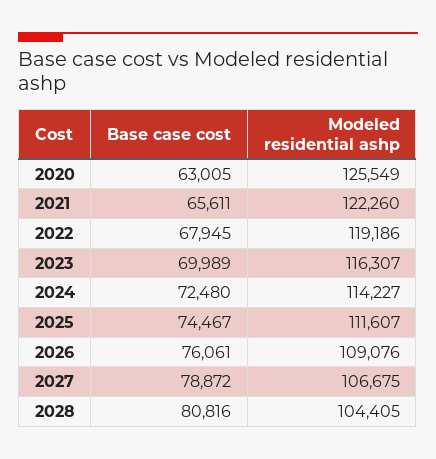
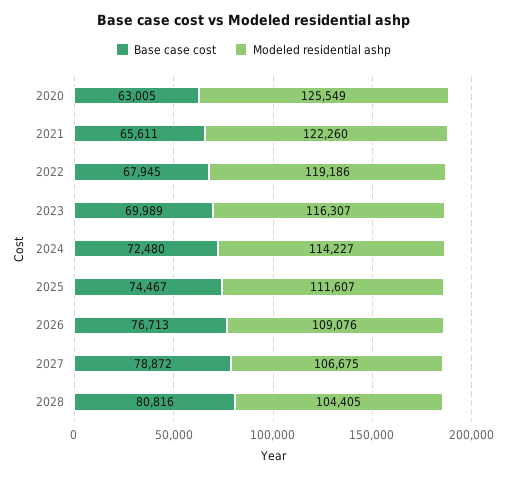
  {
    "Base case cost": {
      "2020": 63005,
      "2021": 65611,
      "2022": 67945,
      "2023": 69989,
      "2024": 72480,
      "2025": 74467,
-     "2026": 76061,
+     "2026": 76713,
      "2027": 78872,
      "2028": 80816
    },
    "Modeled residential ashp": {
      "2020": 125549,
      "2021": 122260,
      "2022": 119186,
      "2023": 116307,
      "2024": 114227,
      "2025": 111607,
      "2026": 109076,
      "2027": 106675,
      "2028": 104405
    }
  }

